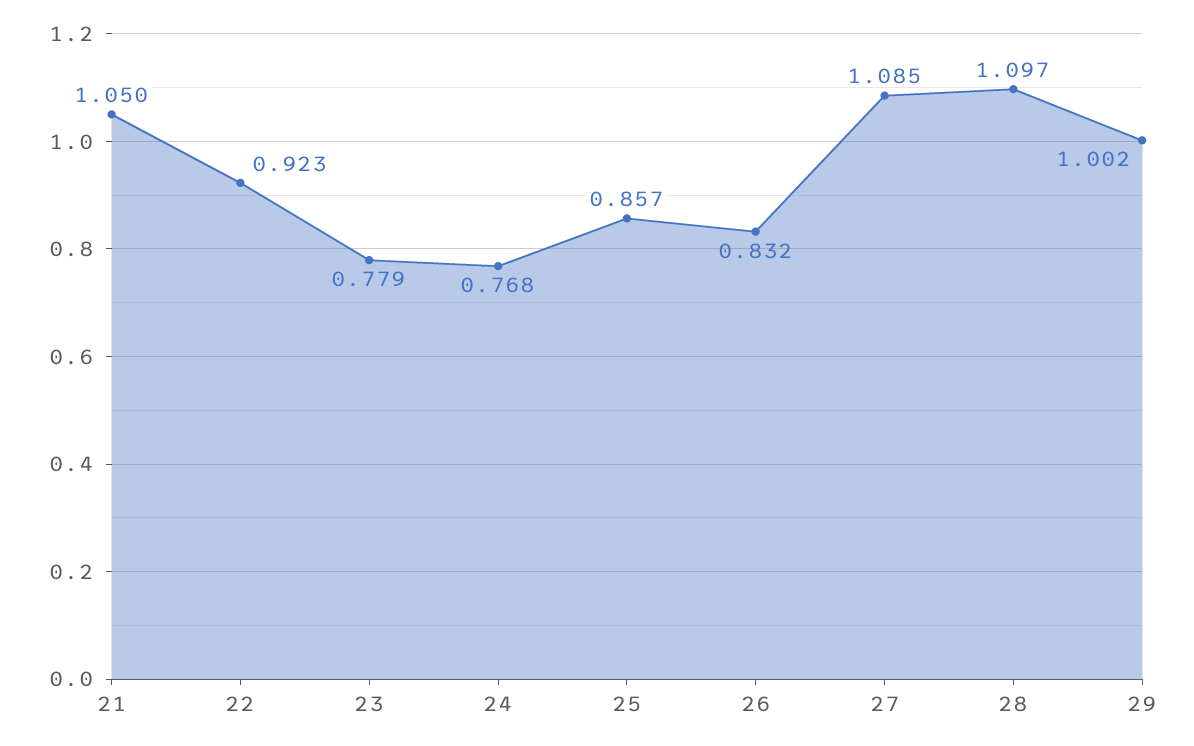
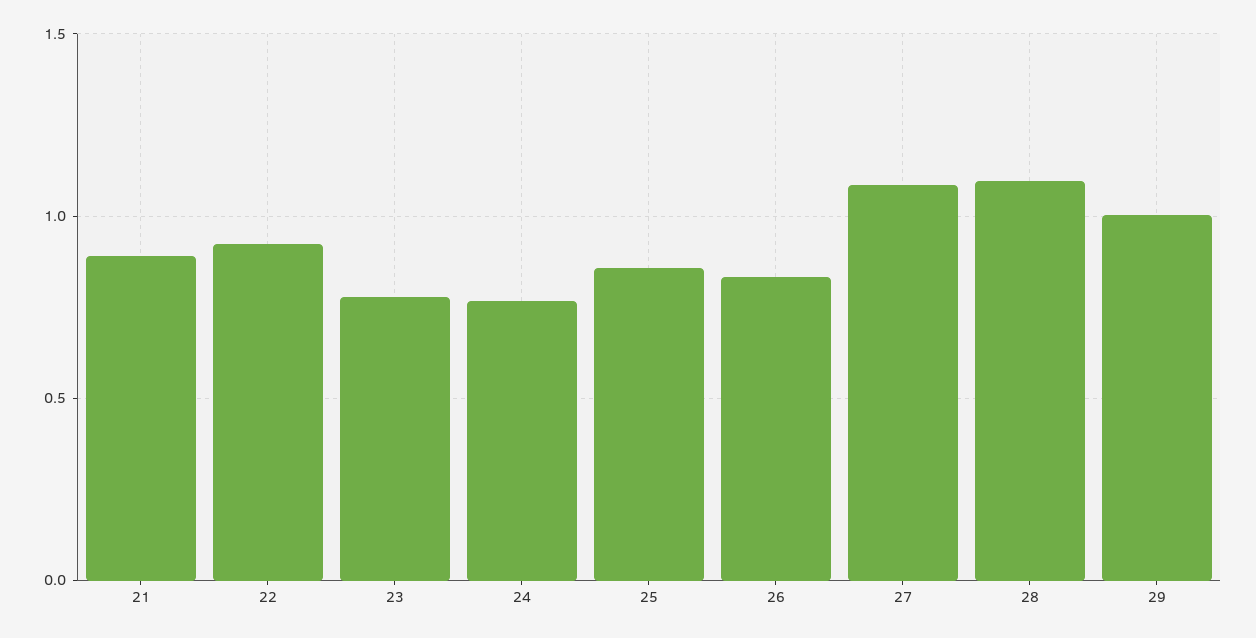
  {
-   "21": 1.05,
+   "21": 0.9,
    "22": 0.923,
    "23": 0.779,
    "24": 0.768,
    "25": 0.857,
    "26": 0.832,
    "27": 1.085,
    "28": 1.097,
    "29": 1.002
  }

